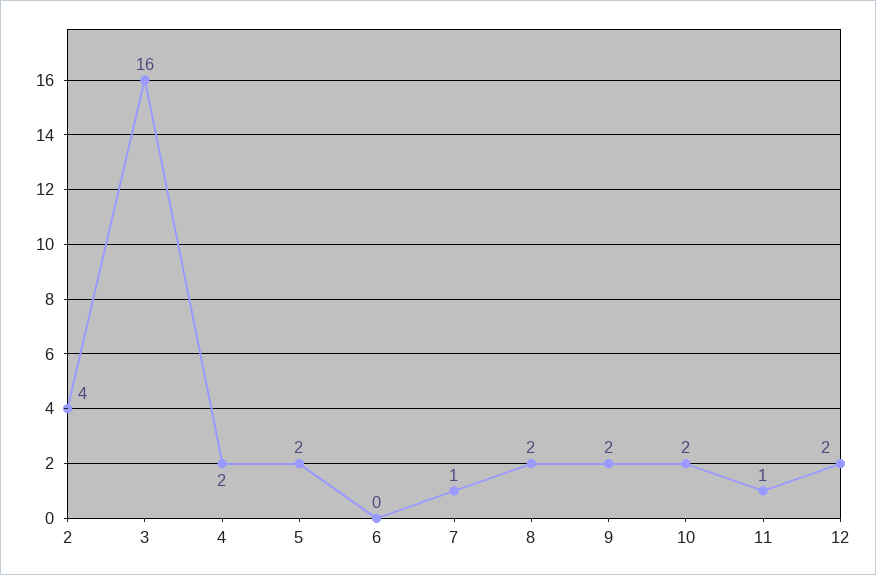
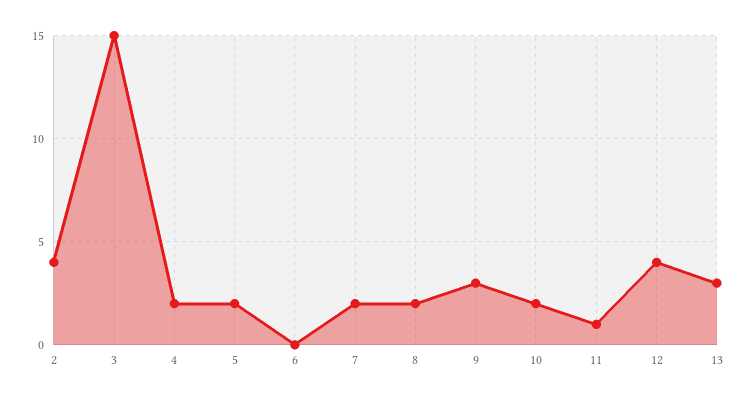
  {
    "2": 4,
-   "3": 16,
+   "3": 15,
    "4": 2,
    "5": 2,
    "6": 0,
-   "7": 1,
+   "7": 2,
    "8": 2,
-   "9": 2,
+   "9": 3,
    "10": 2,
    "11": 1,
-   "12": 2
+   "12": 4,
+   "13": 3
  }

